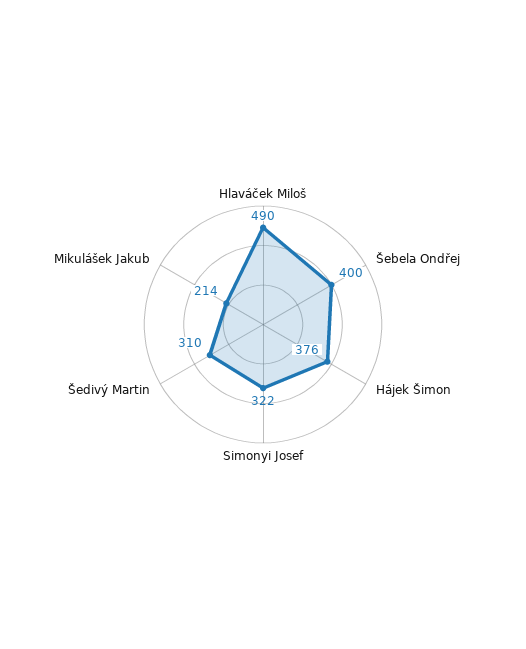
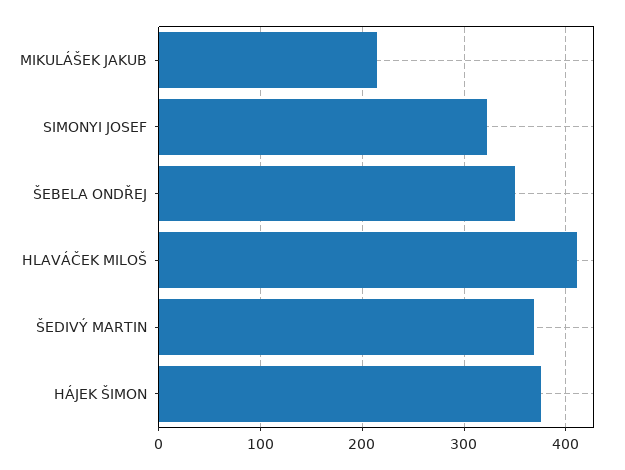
  {
-   "Hlaváček Miloš": 490,
+   "Hlaváček Miloš": 410,
-   "Šebela Ondřej": 400,
+   "Šebela Ondřej": 350,
    "Hájek Šimon": 376,
    "Simonyi Josef": 322,
-   "Šedivý Martin": 310,
+   "Šedivý Martin": 370,
    "Mikulášek Jakub": 214
  }

